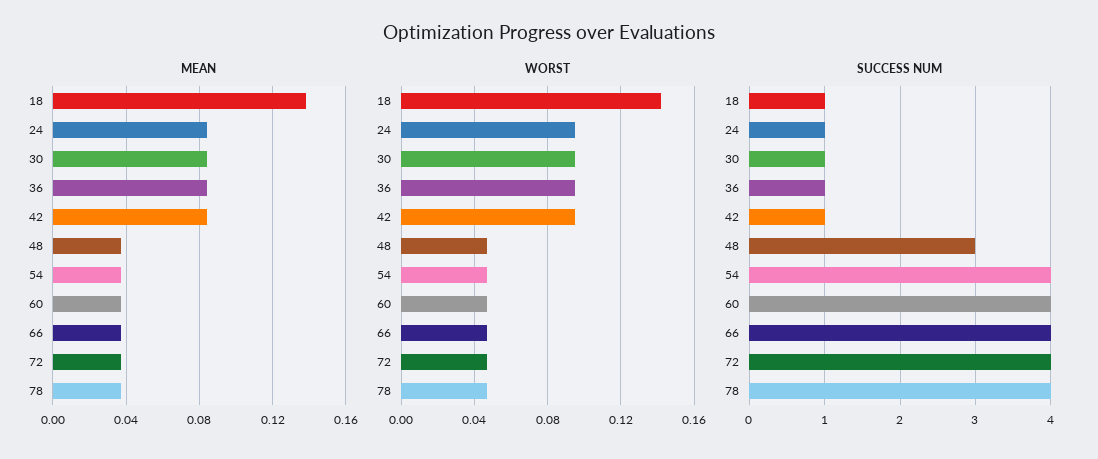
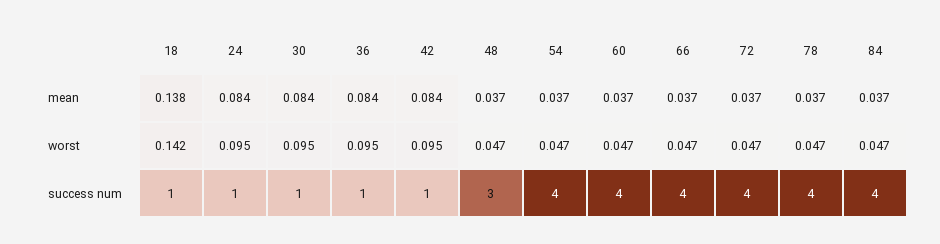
  {
    "MEAN": {
      "18": 0.138,
      "24": 0.084,
      "30": 0.084,
      "36": 0.084,
      "42": 0.084,
      "48": 0.037,
      "54": 0.037,
      "60": 0.037,
      "66": 0.037,
      "72": 0.037,
-     "78": 0.037
+     "78": 0.037,
+     "84": 0.037
    },
    "WORST": {
      "18": 0.142,
      "24": 0.095,
      "30": 0.095,
      "36": 0.095,
      "42": 0.095,
      "48": 0.047,
      "54": 0.047,
      "60": 0.047,
      "66": 0.047,
      "72": 0.047,
-     "78": 0.047
+     "78": 0.047,
+     "84": 0.047
    },
    "SUCCESS NUM": {
      "18": 1,
      "24": 1,
      "30": 1,
      "36": 1,
      "42": 1,
      "48": 3,
      "54": 4,
      "60": 4,
      "66": 4,
      "72": 4,
-     "78": 4
+     "78": 4,
+     "84": 4
    }
  }

